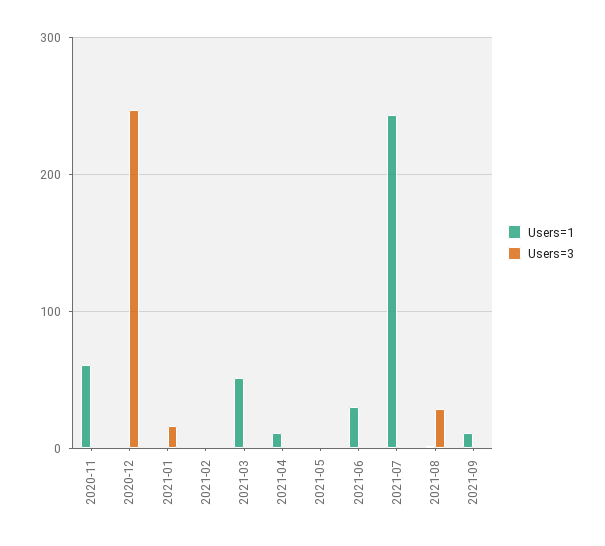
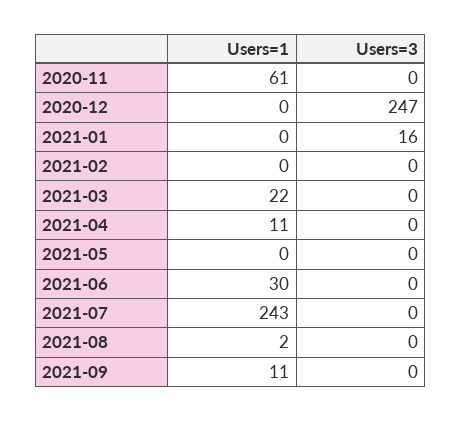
  {
    "Users=1": {
      "2020-11": 61,
      "2020-12": 0,
      "2021-01": 0,
      "2021-02": 0,
-     "2021-03": 50,
+     "2021-03": 22,
      "2021-04": 11,
      "2021-05": 0,
      "2021-06": 30,
      "2021-07": 243,
      "2021-08": 2,
      "2021-09": 11
    },
    "Users=3": {
      "2020-11": 0,
      "2020-12": 247,
      "2021-01": 16,
      "2021-02": 0,
      "2021-03": 0,
      "2021-04": 0,
      "2021-05": 0,
      "2021-06": 0,
      "2021-07": 0,
-     "2021-08": 30,
+     "2021-08": 0,
      "2021-09": 0
    }
  }

